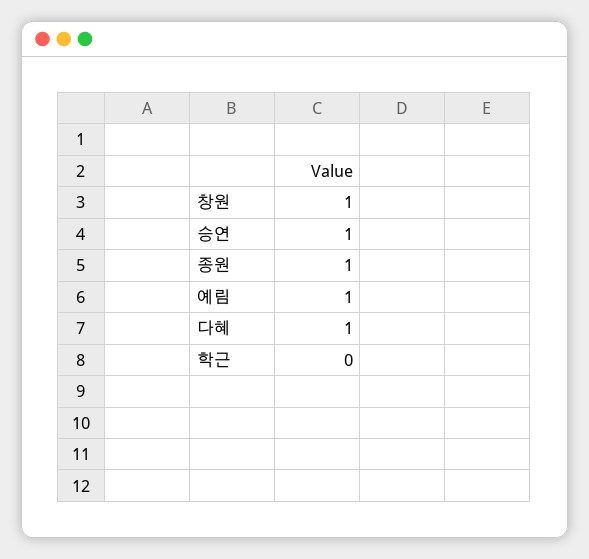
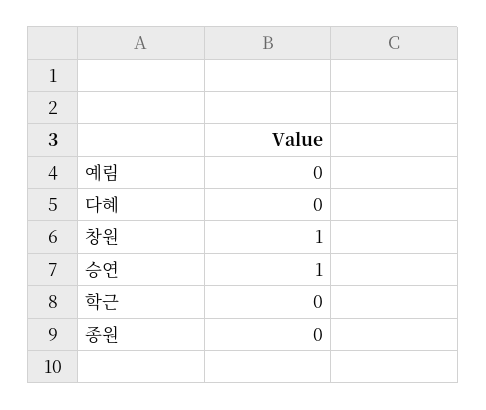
  {
    "창원": 1,
    "승연": 1,
-   "종원": 1,
+   "종원": 0,
-   "예림": 1,
+   "예림": 0,
-   "다혜": 1,
+   "다혜": 0,
    "학근": 0
  }

